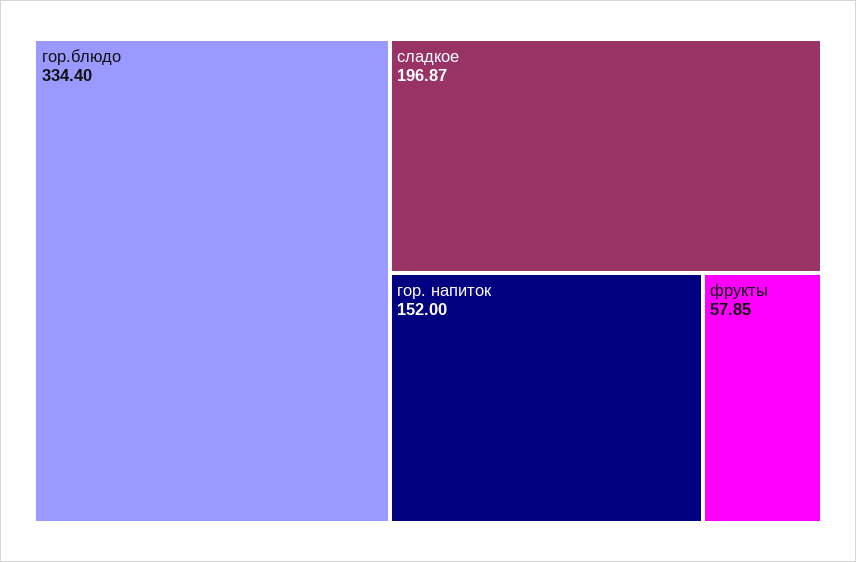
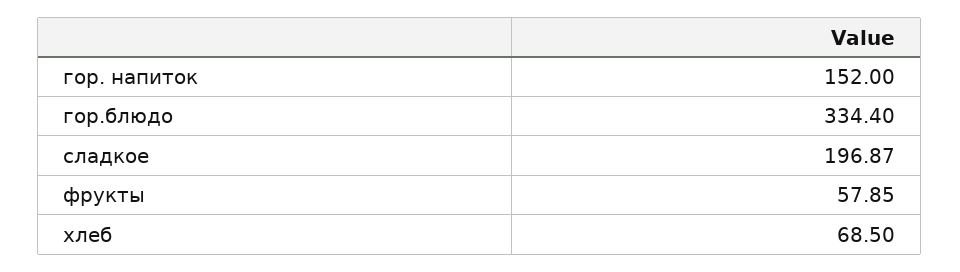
  {
    "гор.блюдо": 334.4,
    "сладкое": 196.87,
    "гор. напиток": 152,
-   "фрукты": 57.85
+   "фрукты": 57.85,
+   "хлеб": 68.5
  }

